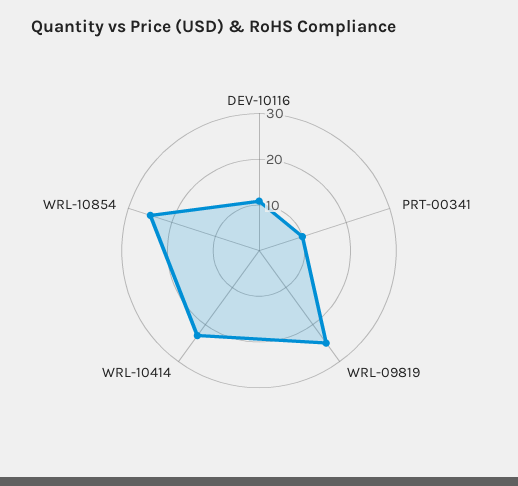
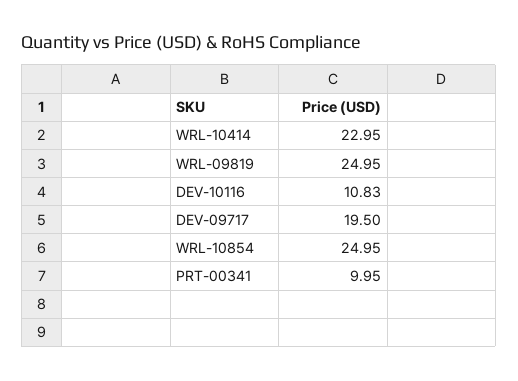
  {
    "DEV-10116": 10.83,
    "PRT-00341": 9.95,
    "WRL-09819": 24.95,
    "WRL-10414": 22.95,
-   "WRL-10854": 24.95
+   "WRL-10854": 24.95,
+   "DEV-09717": 19.5
  }

